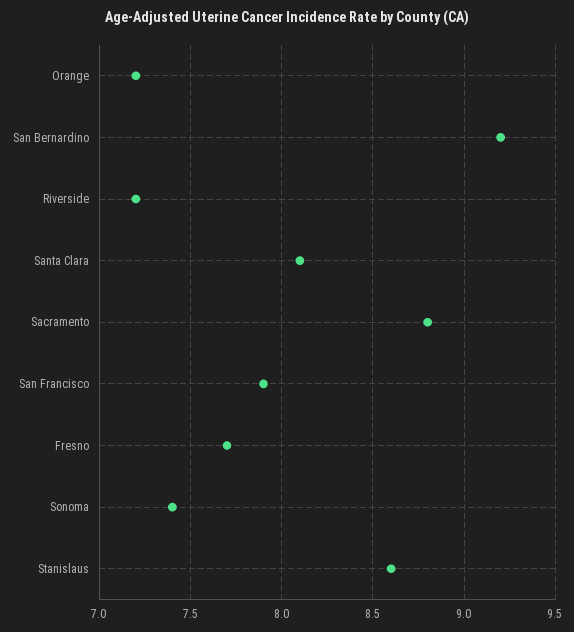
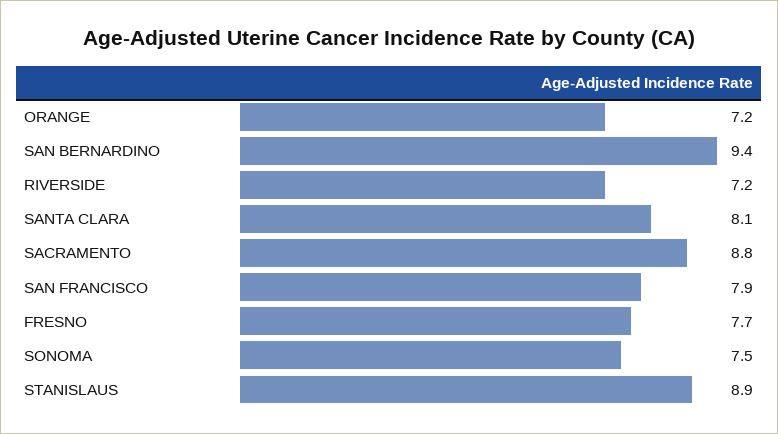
  {
    "Orange": 7.2,
-   "San Bernardino": 9.2,
+   "San Bernardino": 9.4,
    "Riverside": 7.2,
    "Santa Clara": 8.1,
    "Sacramento": 8.8,
    "San Francisco": 7.9,
    "Fresno": 7.7,
-   "Sonoma": 7.4,
+   "Sonoma": 7.5,
-   "Stanislaus": 8.6
+   "Stanislaus": 8.9
  }

